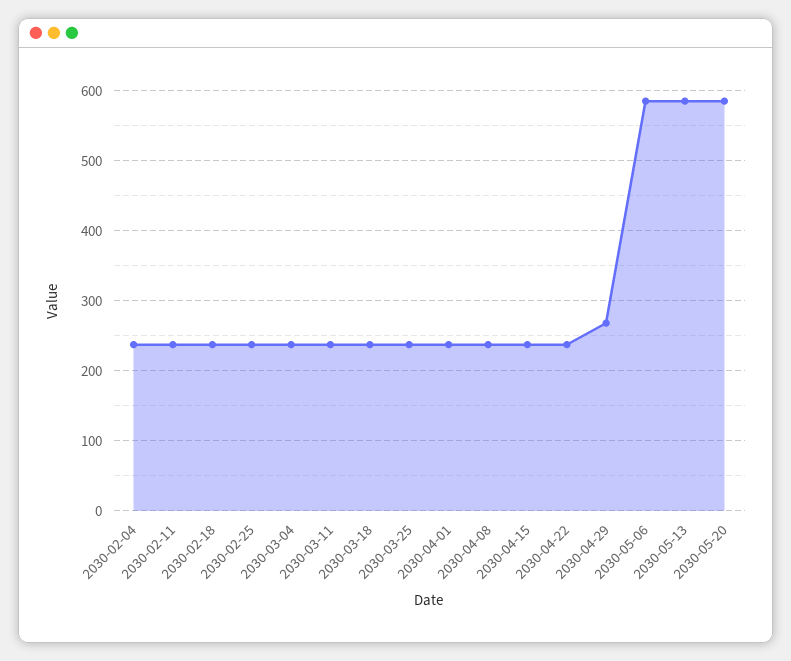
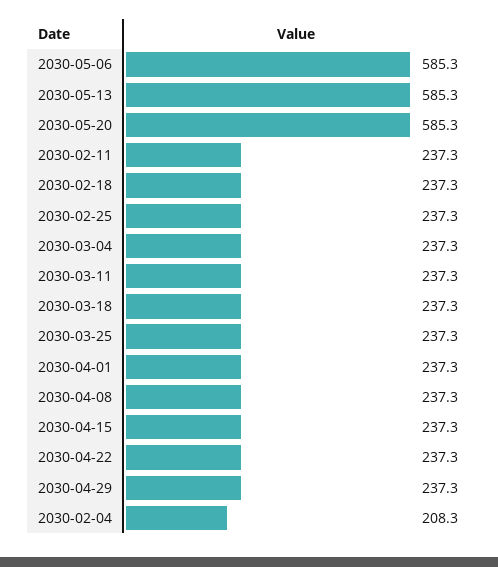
  {
-   "2030-02-04": 240,
+   "2030-02-04": 208.3,
    "2030-02-11": 237.3,
    "2030-02-18": 237.3,
    "2030-02-25": 237.3,
    "2030-03-04": 237.3,
    "2030-03-11": 237.3,
    "2030-03-18": 237.3,
    "2030-03-25": 237.3,
    "2030-04-01": 237.3,
    "2030-04-08": 237.3,
    "2030-04-15": 237.3,
    "2030-04-22": 237.3,
-   "2030-04-29": 270,
+   "2030-04-29": 237.3,
    "2030-05-06": 585.3,
    "2030-05-13": 585.3,
    "2030-05-20": 585.3
  }

